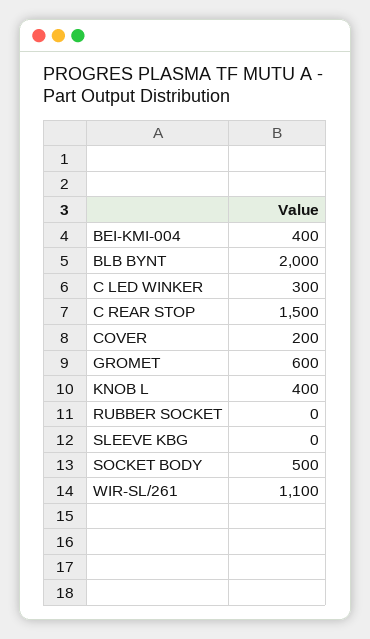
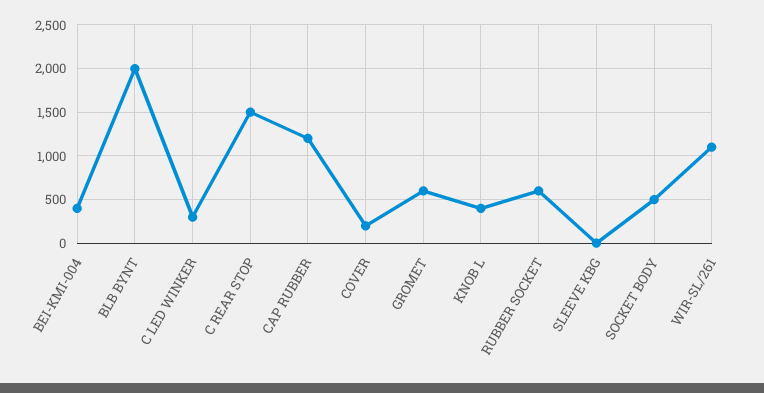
  {
    "BEI-KMI-004": 400,
    "BLB BYNT": 2000,
    "C LED WINKER": 300,
    "C REAR STOP": 1500,
    "COVER": 200,
    "GROMET": 600,
    "KNOB L": 400,
-   "RUBBER SOCKET": 0,
+   "RUBBER SOCKET": 600,
    "SLEEVE KBG": 0,
    "SOCKET BODY": 500,
-   "WIR-SL/261": 1100
+   "WIR-SL/261": 1100,
+   "CAP RUBBER": 1200
  }

